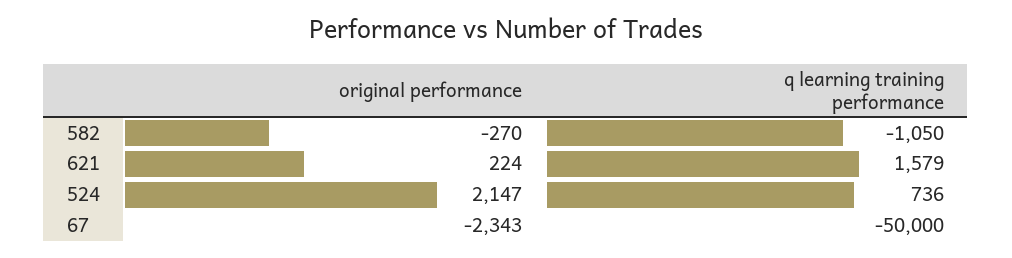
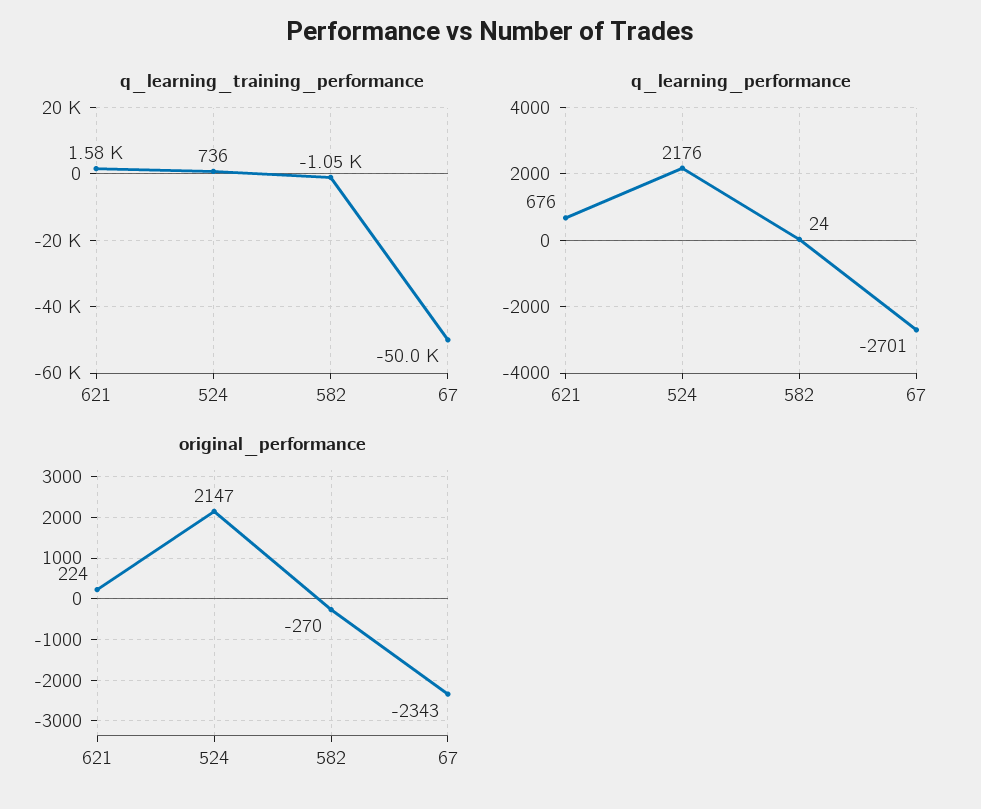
  {
    "original performance": {
      "582": -270,
      "621": 224,
      "524": 2147,
      "67": -2343
    },
    "q learning training performance": {
      "582": -1050,
      "621": 1579,
      "524": 736,
      "67": -50000
-   }
+   },
+   "q_learning_performance": {
+     "621": 676,
+     "524": 2176,
+     "582": 24,
+     "67": -2701
+   }
  }

